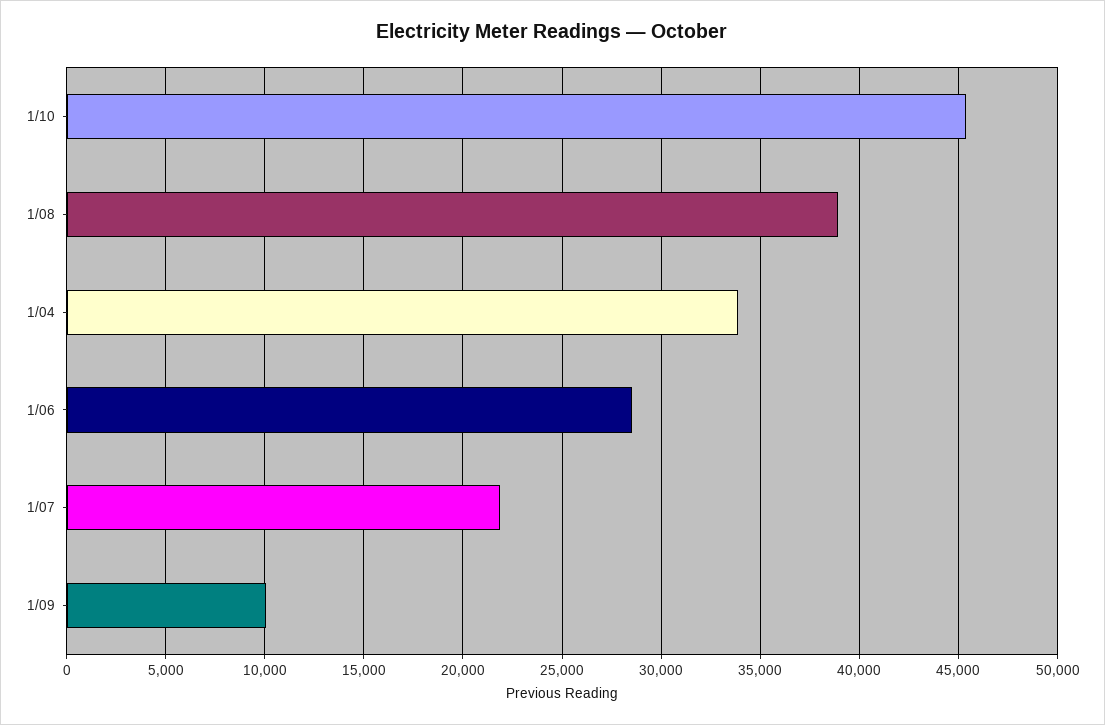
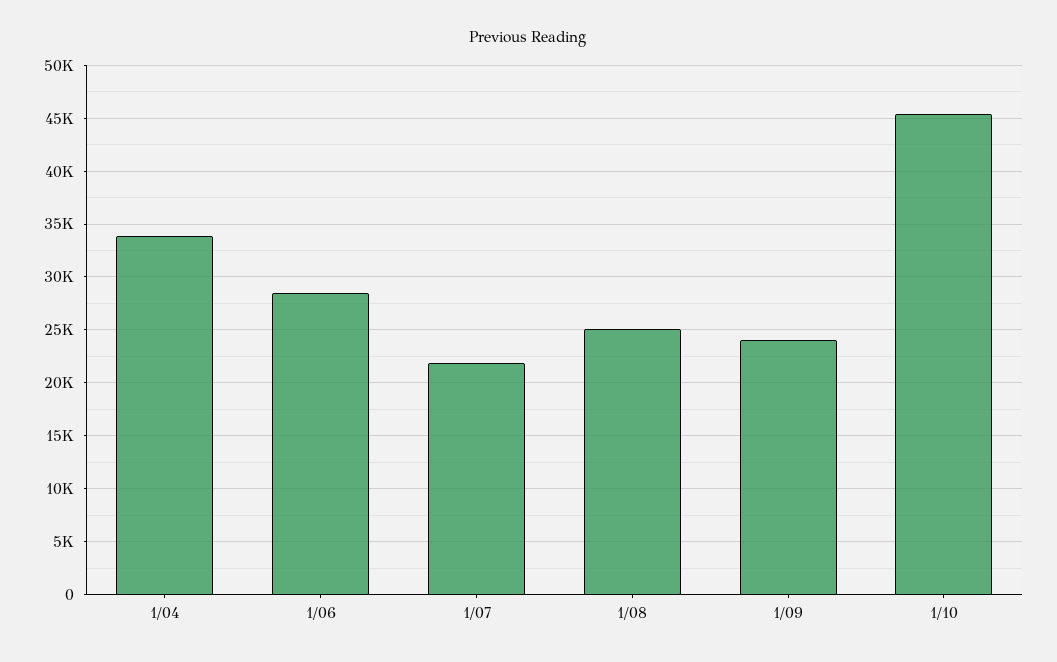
  {
    "1/10": 45500,
-   "1/08": 39000,
+   "1/08": 25000,
    "1/04": 34000,
    "1/06": 28500,
    "1/07": 22000,
-   "1/09": 10000
+   "1/09": 24000
  }

